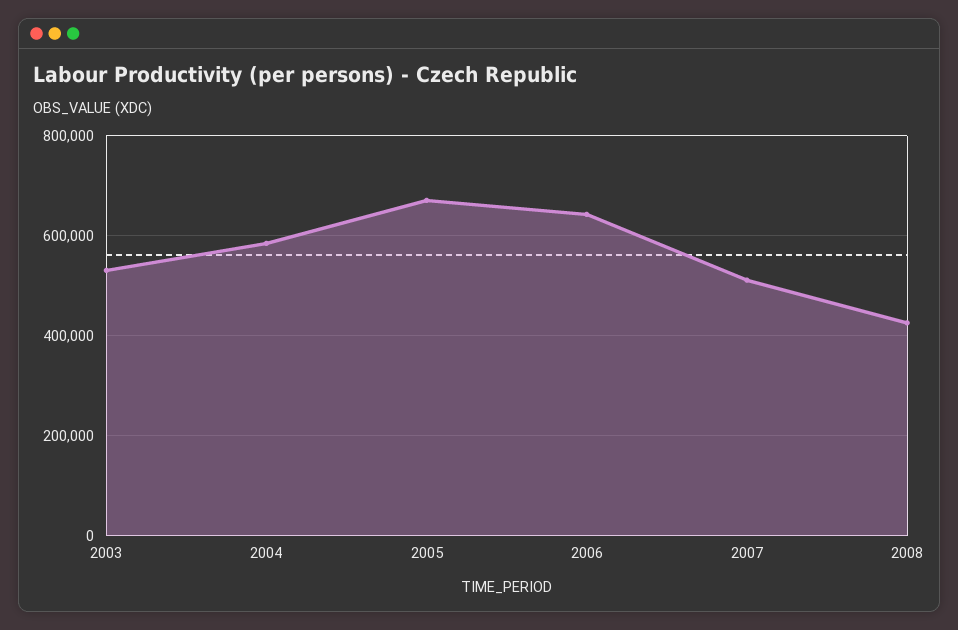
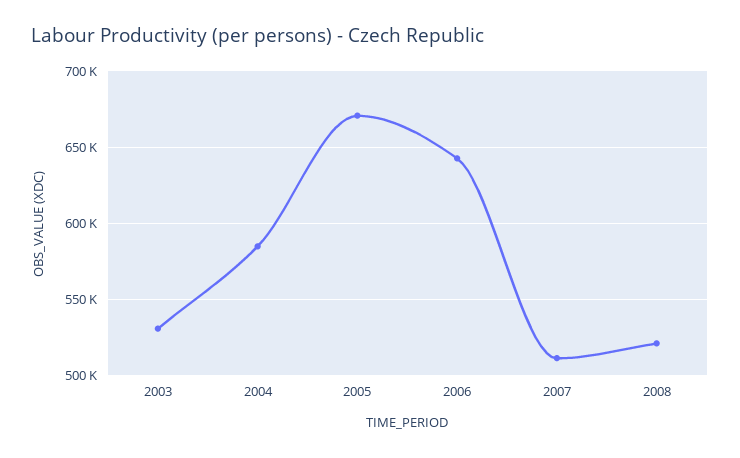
  {
    "2003": 530000,
    "2004": 585000,
    "2005": 670000,
    "2006": 645000,
    "2007": 510000,
-   "2008": 420000
+   "2008": 520000
  }

